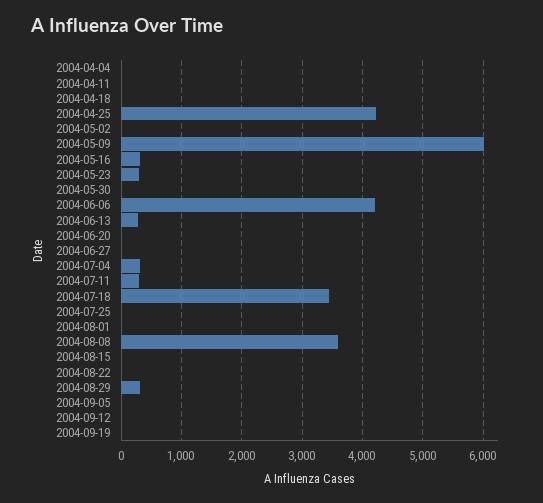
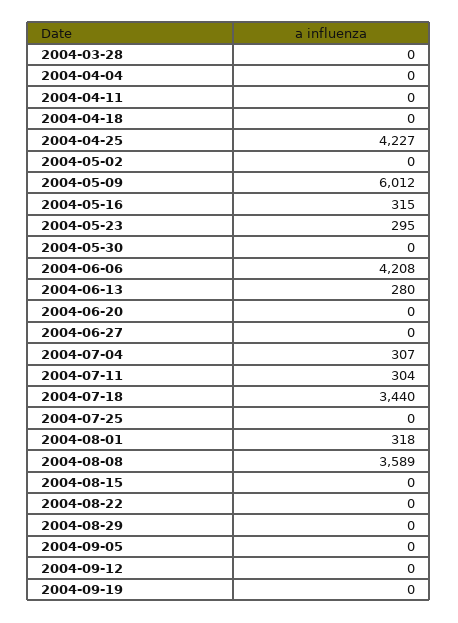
  {
    "2004-04-04": 0,
    "2004-04-11": 0,
    "2004-04-18": 0,
    "2004-04-25": 4227,
    "2004-05-02": 0,
    "2004-05-09": 6012,
    "2004-05-16": 315,
    "2004-05-23": 295,
    "2004-05-30": 0,
    "2004-06-06": 4208,
    "2004-06-13": 280,
    "2004-06-20": 0,
    "2004-06-27": 0,
    "2004-07-04": 307,
    "2004-07-11": 304,
    "2004-07-18": 3440,
    "2004-07-25": 0,
-   "2004-08-01": 0,
+   "2004-08-01": 318,
    "2004-08-08": 3589,
    "2004-08-15": 0,
    "2004-08-22": 0,
-   "2004-08-29": 300,
+   "2004-08-29": 0,
    "2004-09-05": 0,
    "2004-09-12": 0,
-   "2004-09-19": 0
+   "2004-09-19": 0,
+   "2004-03-28": 0
  }

